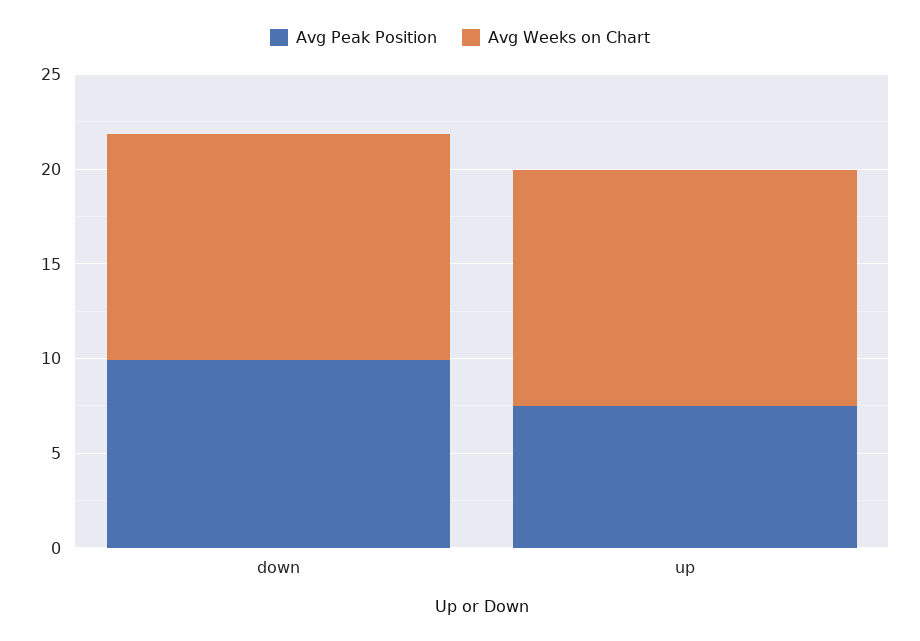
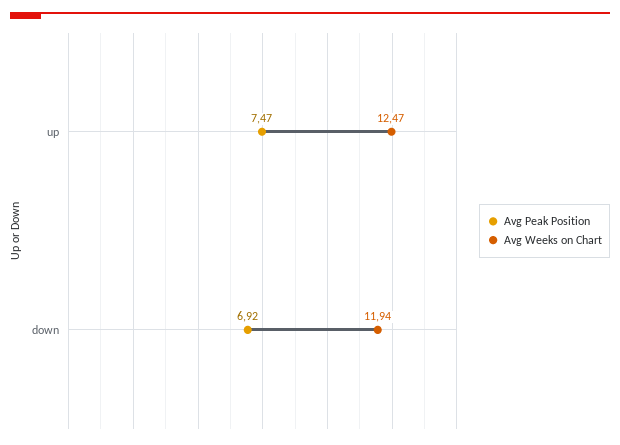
  {
    "Avg Peak Position": {
-     "down": 10,
+     "down": 6.92,
      "up": 7.47
    },
    "Avg Weeks on Chart": {
      "down": 11.94,
      "up": 12.47
    }
  }

